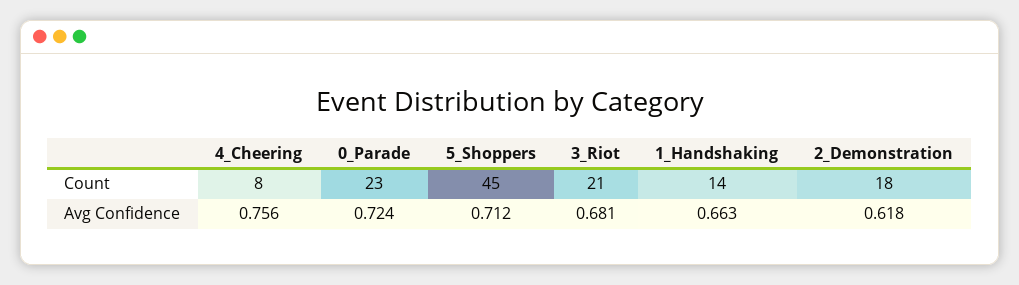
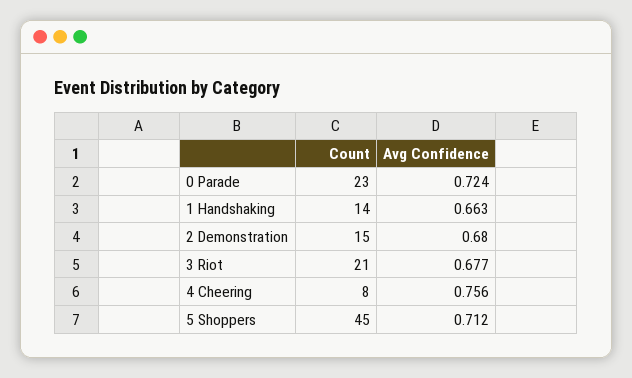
  {
    "4_Cheering": {
      "Count": 8,
      "Avg Confidence": 0.756
    },
    "0_Parade": {
      "Count": 23,
      "Avg Confidence": 0.724
    },
    "5_Shoppers": {
      "Count": 45,
      "Avg Confidence": 0.712
    },
    "3_Riot": {
      "Count": 21,
-     "Avg Confidence": 0.681
+     "Avg Confidence": 0.677
    },
    "1_Handshaking": {
      "Count": 14,
      "Avg Confidence": 0.663
    },
    "2_Demonstration": {
-     "Count": 18,
+     "Count": 15,
-     "Avg Confidence": 0.618
+     "Avg Confidence": 0.68
    }
  }

